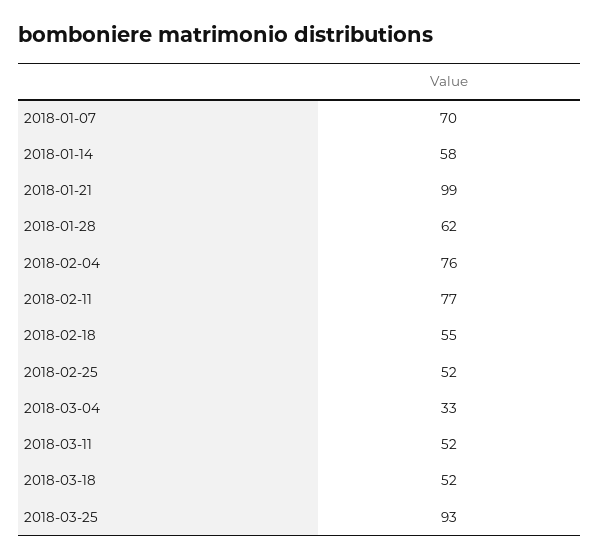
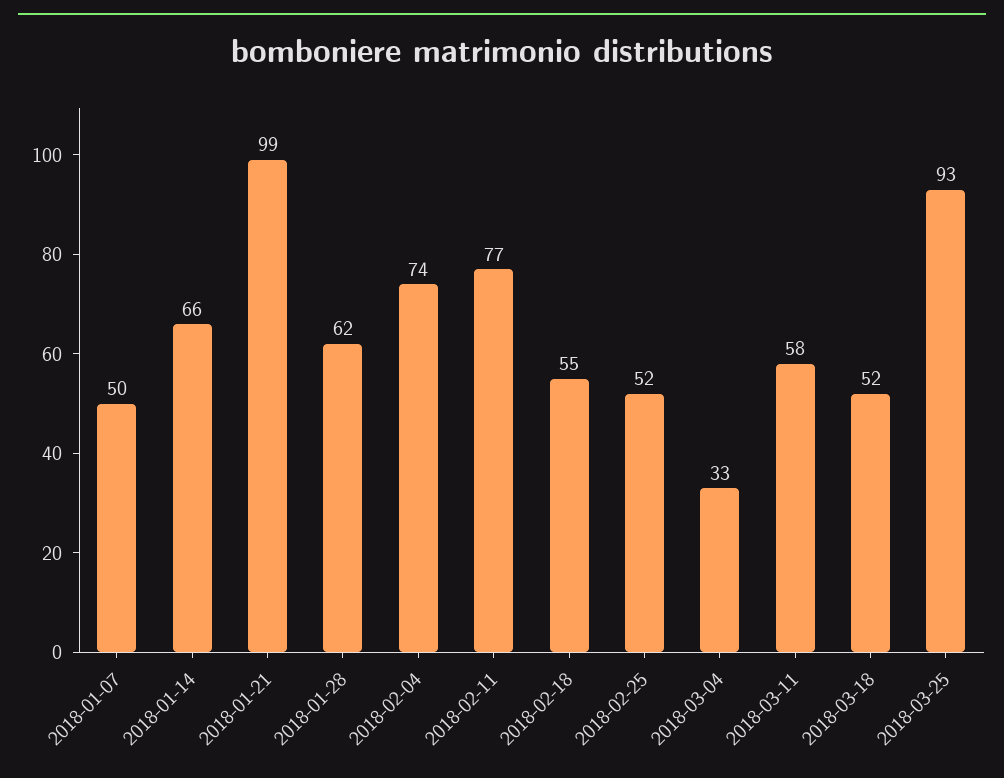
  {
-   "2018-01-07": 70,
+   "2018-01-07": 50,
-   "2018-01-14": 58,
+   "2018-01-14": 66,
    "2018-01-21": 99,
    "2018-01-28": 62,
-   "2018-02-04": 76,
+   "2018-02-04": 74,
    "2018-02-11": 77,
    "2018-02-18": 55,
    "2018-02-25": 52,
    "2018-03-04": 33,
-   "2018-03-11": 52,
+   "2018-03-11": 58,
    "2018-03-18": 52,
    "2018-03-25": 93
  }

